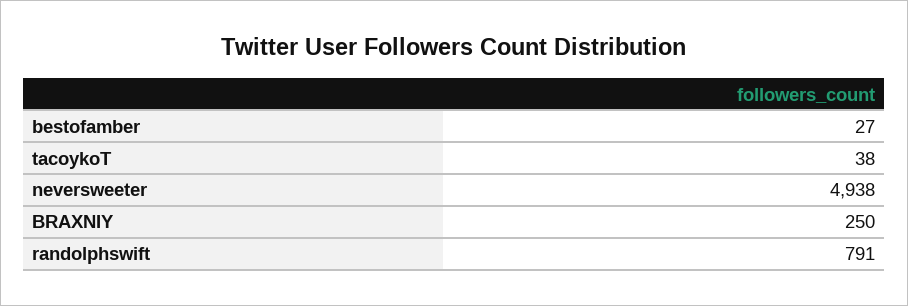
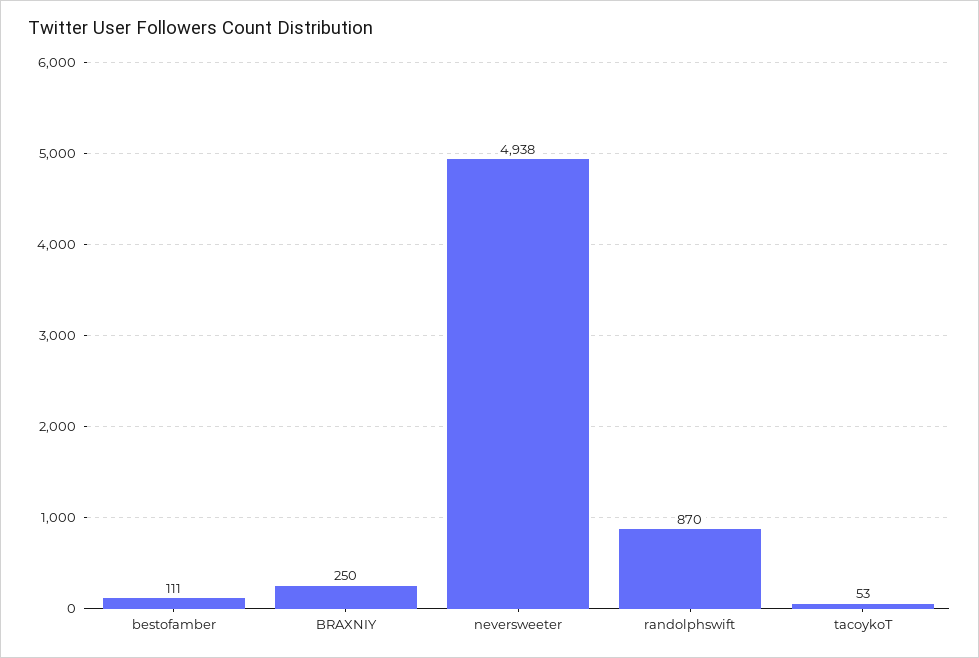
  {
-   "bestofamber": 27,
+   "bestofamber": 111,
-   "tacoykoT": 38,
+   "tacoykoT": 53,
    "neversweeter": 4938,
    "BRAXNIY": 250,
-   "randolphswift": 791
+   "randolphswift": 870
  }

